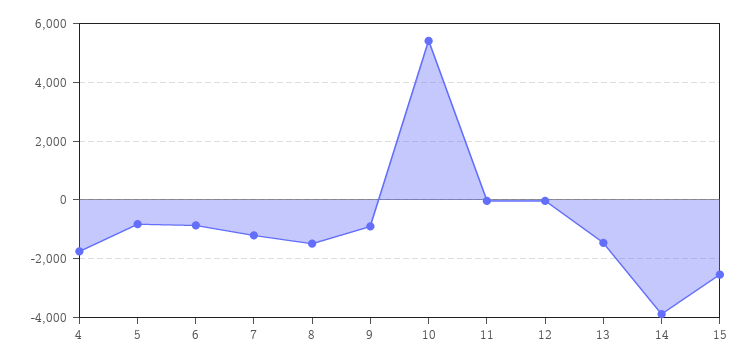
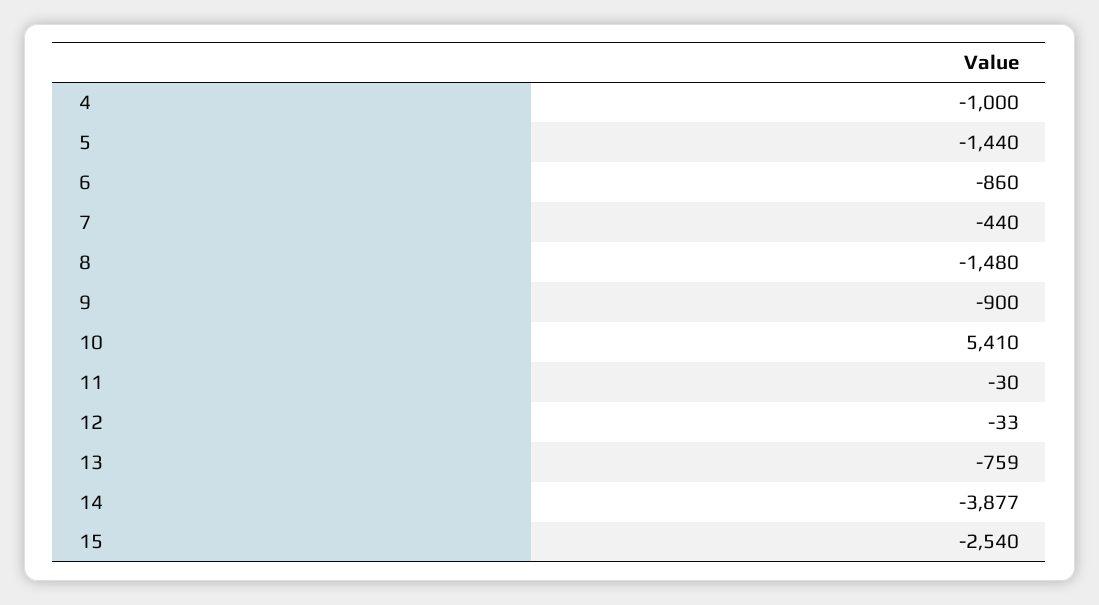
  {
-   "4": -1750,
+   "4": -1000,
-   "5": -750,
+   "5": -1440,
    "6": -860,
-   "7": -1250,
+   "7": -440,
    "8": -1480,
    "9": -900,
    "10": 5410,
    "11": -30,
    "12": -33,
-   "13": -1500,
+   "13": -759,
    "14": -3877,
    "15": -2540
  }

